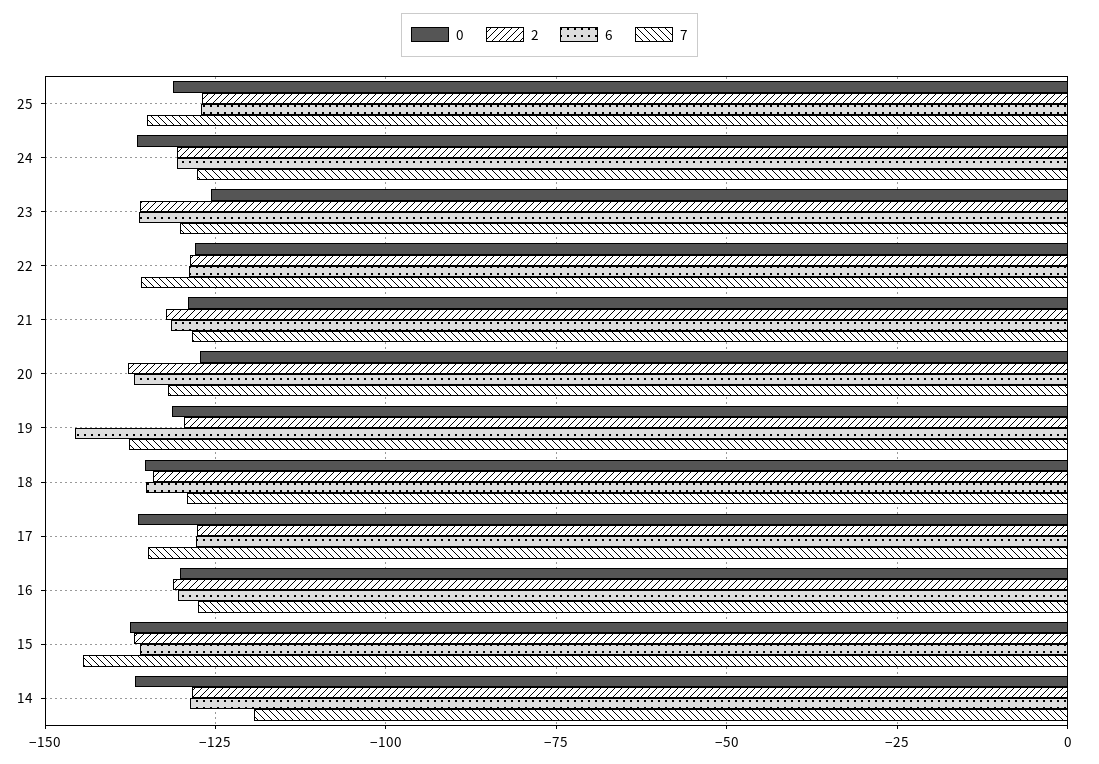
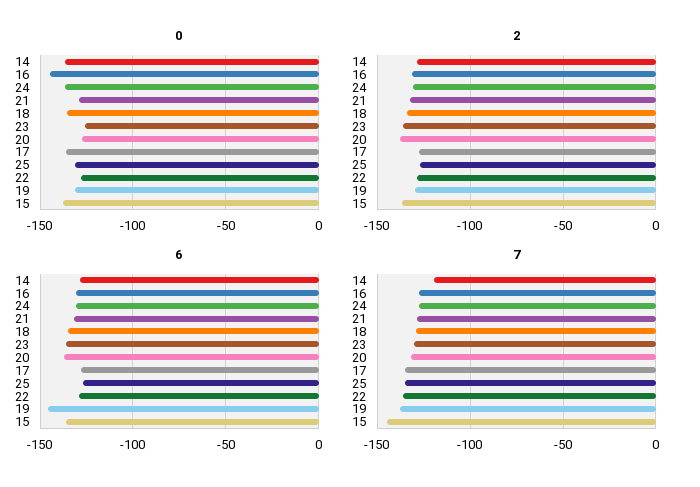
  {
    "0": {
      "25": -132.5,
      "24": -137.5,
      "23": -125,
      "22": -127.5,
      "21": -130,
      "20": -127.5,
      "19": -132.5,
      "18": -135,
      "17": -137.5,
-     "16": -130,
+     "16": -145,
      "15": -137.5,
      "14": -137.5
    },
    "2": {
      "25": -127.5,
      "24": -130,
      "23": -135,
      "22": -130,
      "21": -132.5,
      "20": -137.5,
      "19": -130,
      "18": -135,
      "17": -127.5,
      "16": -130,
      "15": -137.5,
      "14": -127.5
    },
    "6": {
      "25": -127.5,
      "24": -130,
      "23": -135,
      "22": -130,
      "21": -132.5,
      "20": -137.5,
      "19": -145,
      "18": -135,
      "17": -127.5,
      "16": -130,
      "15": -135,
      "14": -127.5
    },
    "7": {
      "25": -135,
      "24": -127.5,
      "23": -130,
      "22": -135,
      "21": -127.5,
      "20": -132.5,
      "19": -137.5,
      "18": -130,
      "17": -135,
      "16": -127.5,
      "15": -145,
      "14": -120
    }
  }

